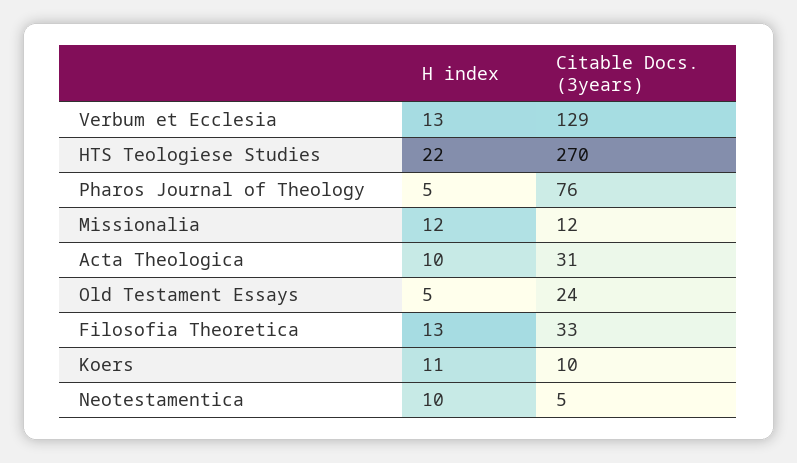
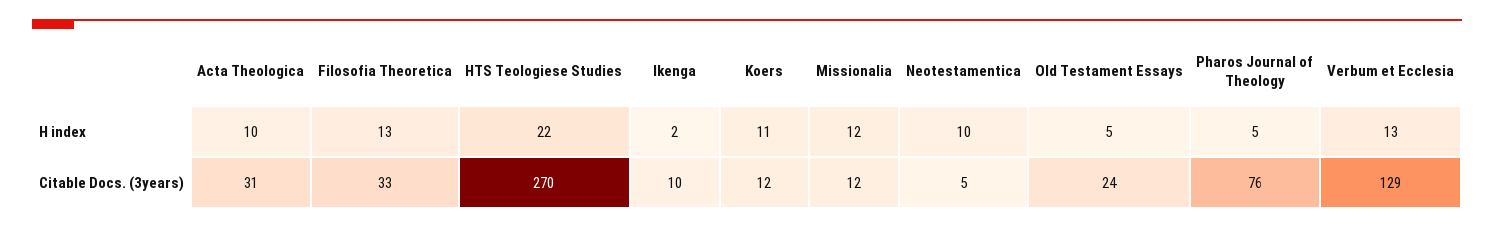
  {
    "H index": {
      "Verbum et Ecclesia": 13,
      "HTS Teologiese Studies": 22,
      "Pharos Journal of Theology": 5,
      "Missionalia": 12,
      "Acta Theologica": 10,
      "Old Testament Essays": 5,
      "Filosofia Theoretica": 13,
      "Koers": 11,
-     "Neotestamentica": 10
+     "Neotestamentica": 10,
+     "Ikenga": 2
    },
    "Citable Docs. (3years)": {
      "Verbum et Ecclesia": 129,
      "HTS Teologiese Studies": 270,
      "Pharos Journal of Theology": 76,
      "Missionalia": 12,
      "Acta Theologica": 31,
      "Old Testament Essays": 24,
      "Filosofia Theoretica": 33,
-     "Koers": 10,
+     "Koers": 12,
-     "Neotestamentica": 5
+     "Neotestamentica": 5,
+     "Ikenga": 10
    }
  }

